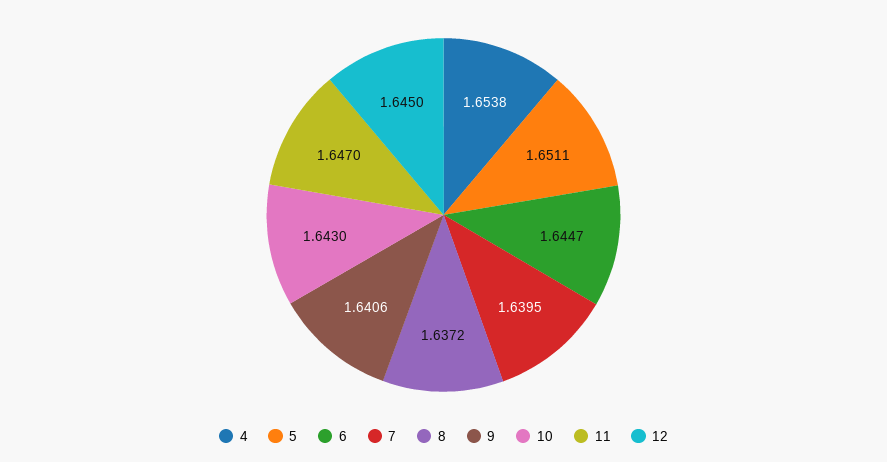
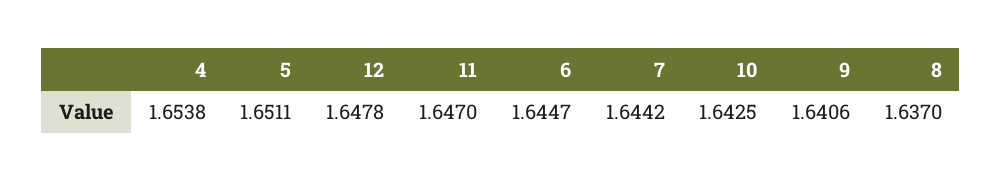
  {
    "4": 1.6538,
    "5": 1.6511,
    "6": 1.6447,
-   "7": 1.6395,
+   "7": 1.6442,
-   "8": 1.6372,
+   "8": 1.637,
    "9": 1.6406,
-   "10": 1.643,
+   "10": 1.6425,
    "11": 1.647,
-   "12": 1.645
+   "12": 1.6478
  }

